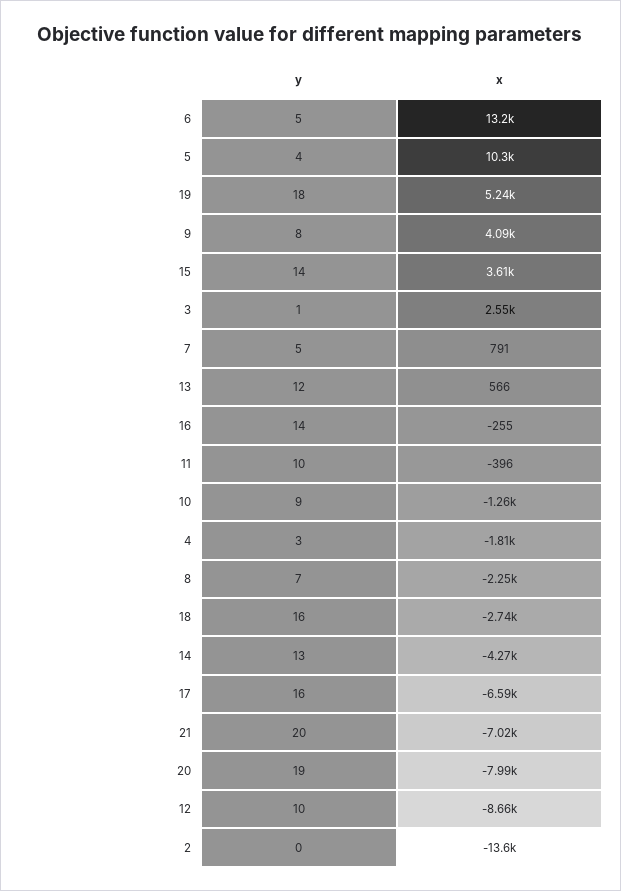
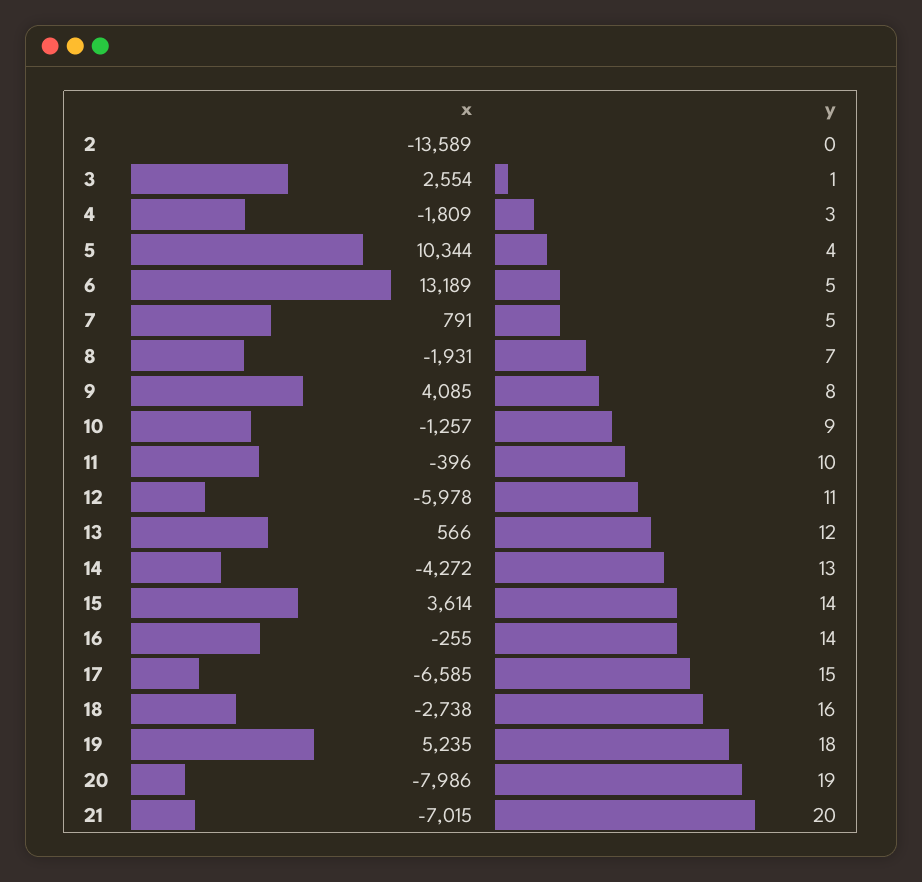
  {
    "y": {
      "6": 5,
      "5": 4,
      "19": 18,
      "9": 8,
      "15": 14,
      "3": 1,
      "7": 5,
      "13": 12,
      "16": 14,
      "11": 10,
      "10": 9,
      "4": 3,
      "8": 7,
      "18": 16,
      "14": 13,
-     "17": 16,
+     "17": 15,
      "21": 20,
      "20": 19,
-     "12": 10,
+     "12": 11,
      "2": 0
    },
    "x": {
      "6": 13189,
      "5": 10344,
      "19": 5235,
      "9": 4085,
      "15": 3614,
      "3": 2554,
      "7": 791,
      "13": 566,
      "16": -255,
      "11": -396,
      "10": -1257,
      "4": -1809,
-     "8": -2250,
+     "8": -1931,
      "18": -2738,
      "14": -4272,
      "17": -6585,
      "21": -7015,
      "20": -7986,
-     "12": -8660,
+     "12": -5978,
      "2": -13589
    }
  }

